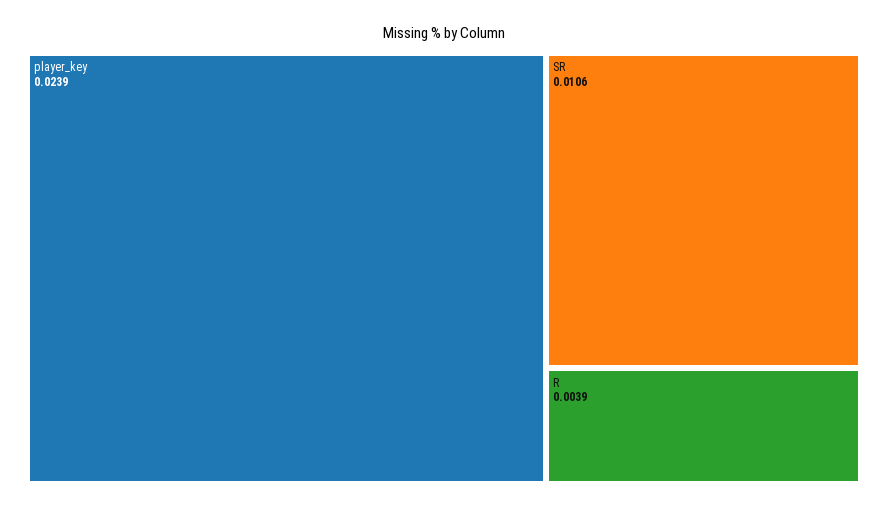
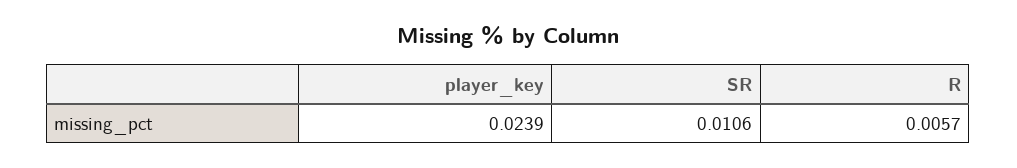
  {
    "player_key": 0.0239,
    "SR": 0.0106,
-   "R": 0.0039
+   "R": 0.0057
  }

